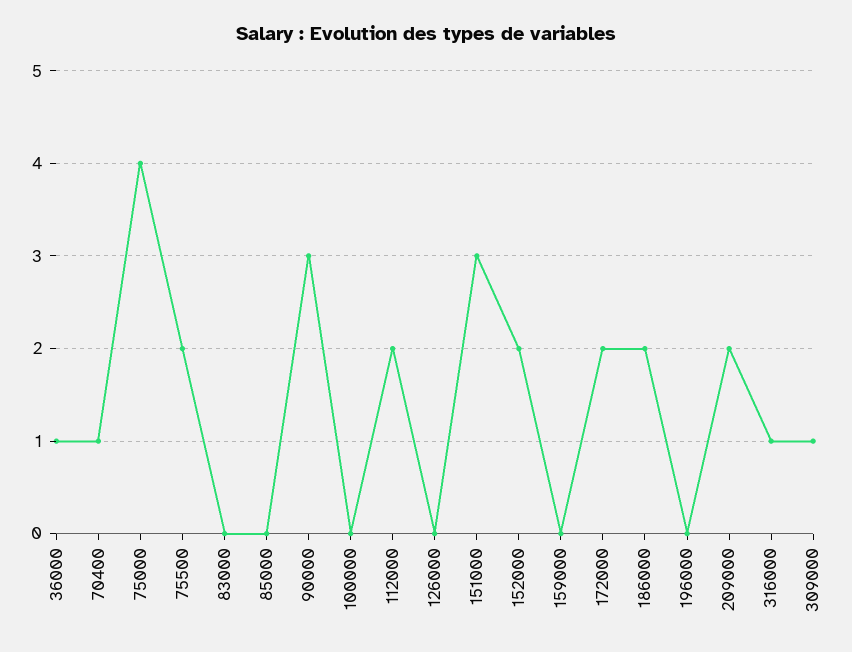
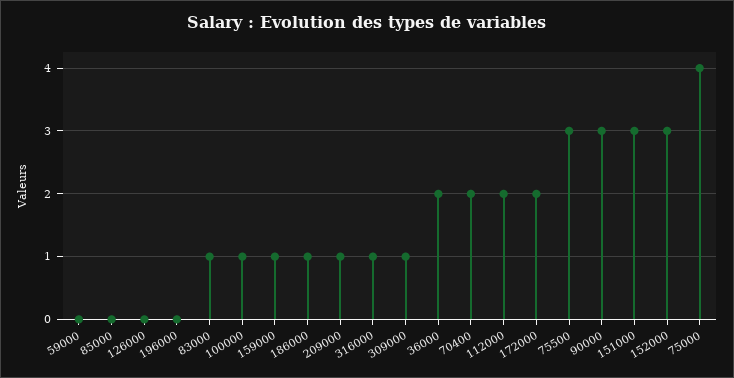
  {
-   "36000": 1,
+   "36000": 2,
-   "70400": 1,
+   "70400": 2,
    "75000": 4,
-   "75500": 2,
+   "75500": 3,
-   "83000": 0,
+   "83000": 1,
    "85000": 0,
    "90000": 3,
-   "100000": 0,
+   "100000": 1,
    "112000": 2,
    "126000": 0,
    "151000": 3,
-   "152000": 2,
+   "152000": 3,
-   "159000": 0,
+   "159000": 1,
    "172000": 2,
-   "186000": 2,
+   "186000": 1,
    "196000": 0,
-   "209000": 2,
+   "209000": 1,
    "316000": 1,
-   "309000": 1
+   "309000": 1,
+   "59000": 0
  }

